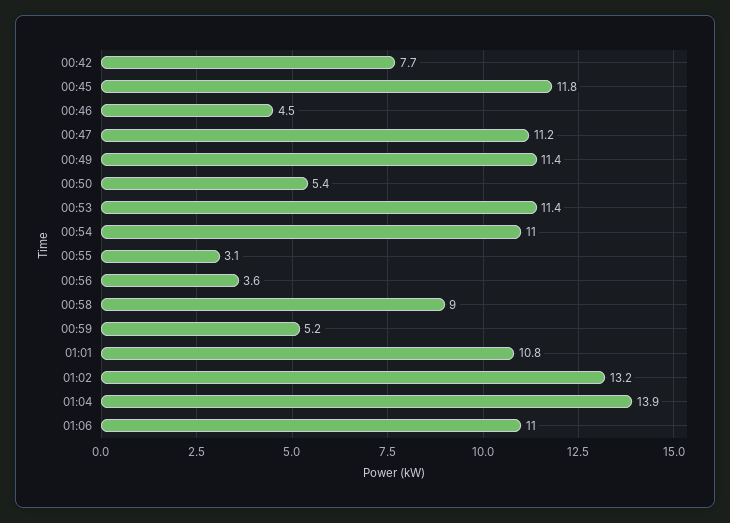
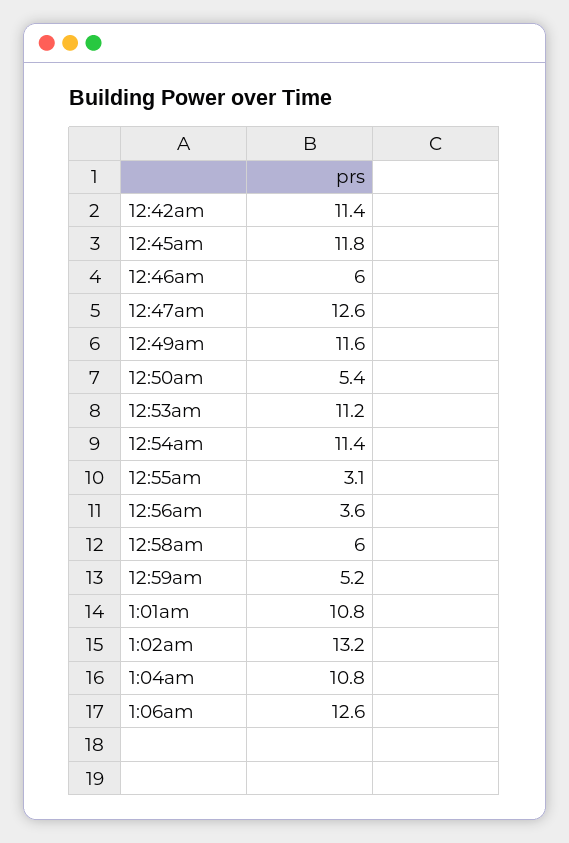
  {
-   "00:42": 7.7,
+   "00:42": 11.4,
    "00:45": 11.8,
-   "00:46": 4.5,
+   "00:46": 6,
-   "00:47": 11.2,
+   "00:47": 12.6,
-   "00:49": 11.4,
+   "00:49": 11.6,
    "00:50": 5.4,
-   "00:53": 11.4,
+   "00:53": 11.2,
-   "00:54": 11,
+   "00:54": 11.4,
    "00:55": 3.1,
    "00:56": 3.6,
-   "00:58": 9,
+   "00:58": 6,
    "00:59": 5.2,
    "01:01": 10.8,
    "01:02": 13.2,
-   "01:04": 13.9,
+   "01:04": 10.8,
-   "01:06": 11
+   "01:06": 12.6
  }

